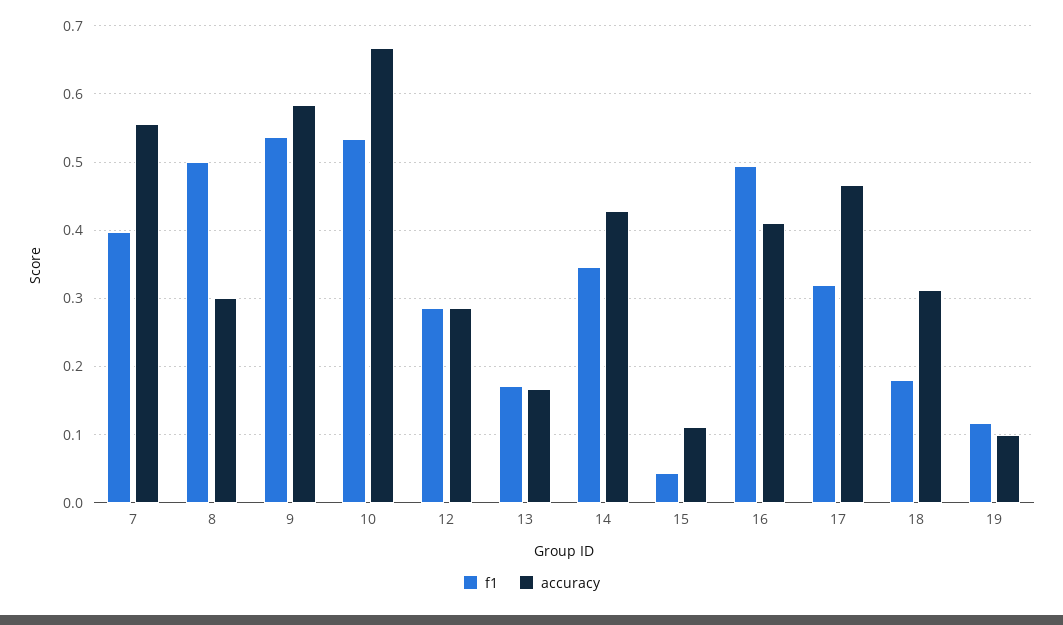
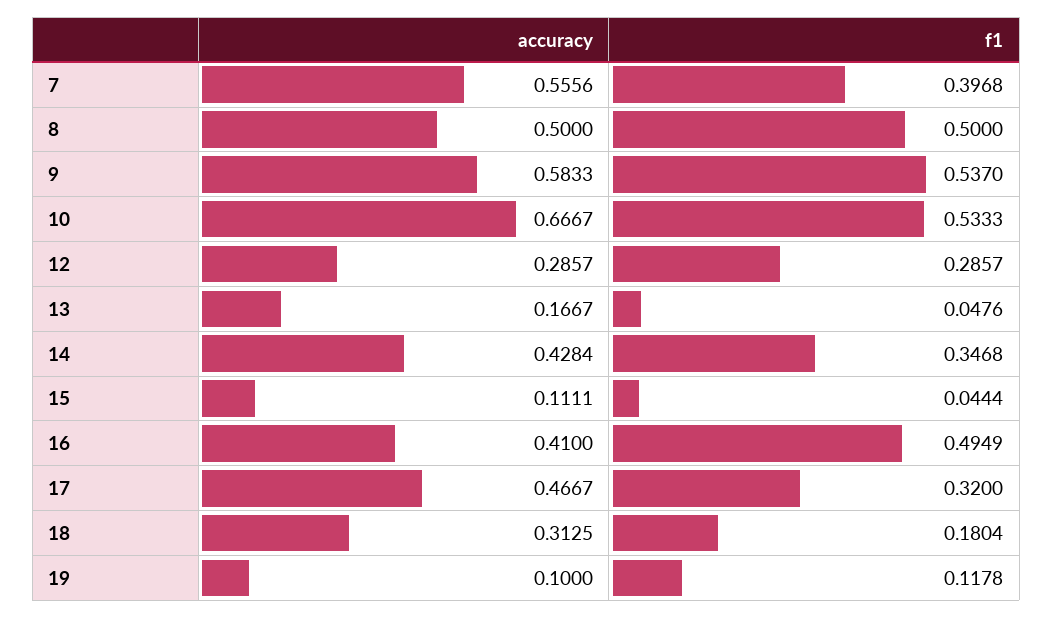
  {
    "f1": {
      "7": 0.3968,
      "8": 0.5,
      "9": 0.537,
      "10": 0.5333,
      "12": 0.2857,
-     "13": 0.17,
+     "13": 0.0476,
      "14": 0.3468,
      "15": 0.0444,
      "16": 0.4949,
      "17": 0.32,
      "18": 0.1804,
      "19": 0.1178
    },
    "accuracy": {
      "7": 0.5556,
-     "8": 0.3,
+     "8": 0.5,
      "9": 0.5833,
      "10": 0.6667,
      "12": 0.2857,
      "13": 0.1667,
      "14": 0.4284,
      "15": 0.1111,
      "16": 0.41,
      "17": 0.4667,
      "18": 0.3125,
      "19": 0.1
    }
  }

